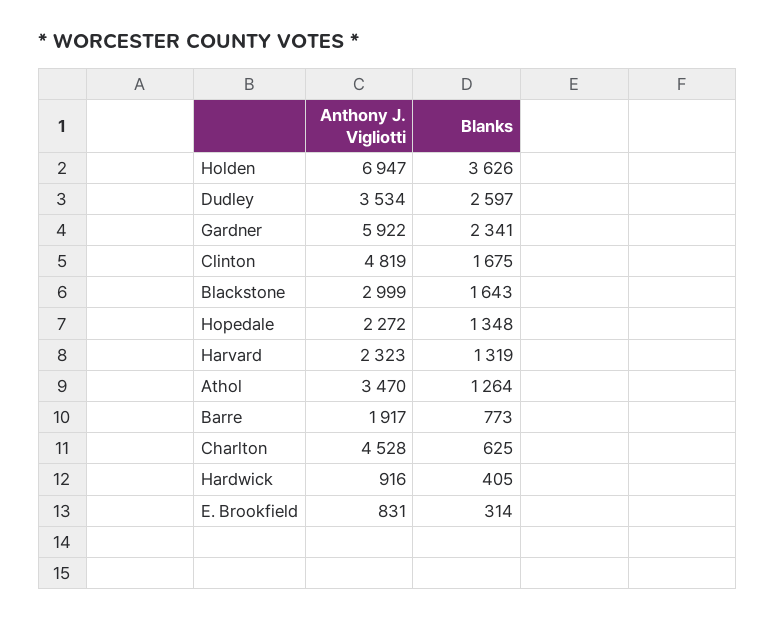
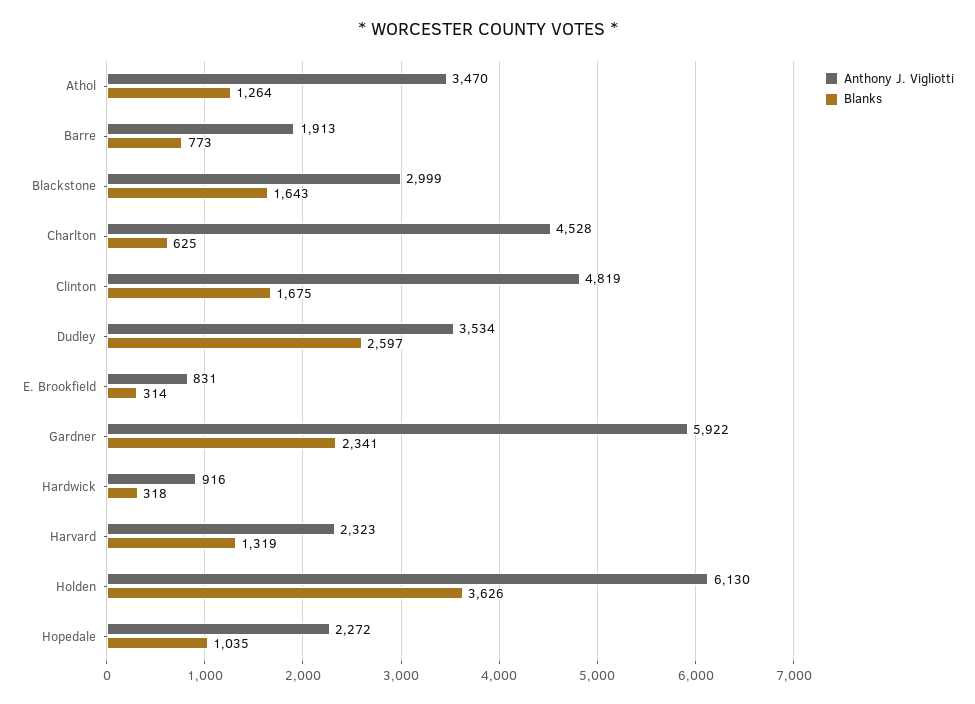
  {
    "Anthony J. Vigliotti": {
-     "Holden": 6947,
+     "Holden": 6130,
      "Dudley": 3534,
      "Gardner": 5922,
      "Clinton": 4819,
      "Blackstone": 2999,
      "Hopedale": 2272,
      "Harvard": 2323,
      "Athol": 3470,
-     "Barre": 1917,
+     "Barre": 1913,
      "Charlton": 4528,
      "Hardwick": 916,
      "E. Brookfield": 831
    },
    "Blanks": {
      "Holden": 3626,
      "Dudley": 2597,
      "Gardner": 2341,
      "Clinton": 1675,
      "Blackstone": 1643,
-     "Hopedale": 1348,
+     "Hopedale": 1035,
      "Harvard": 1319,
      "Athol": 1264,
      "Barre": 773,
      "Charlton": 625,
-     "Hardwick": 405,
+     "Hardwick": 318,
      "E. Brookfield": 314
    }
  }

